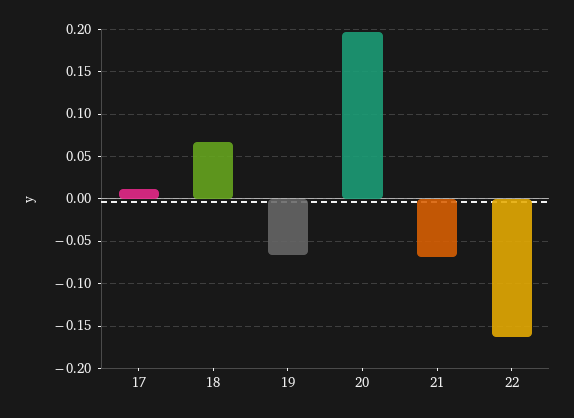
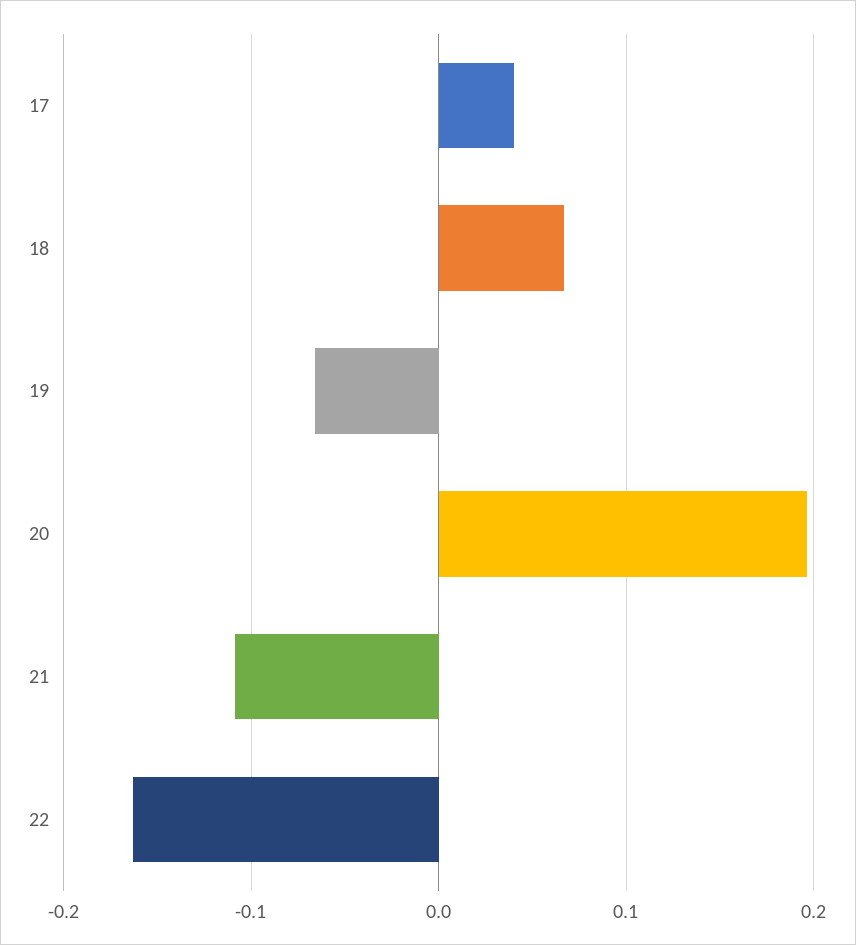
  {
-   "17": 0.01,
+   "17": 0.04,
    "18": 0.07,
    "19": -0.07,
    "20": 0.2,
-   "21": -0.07,
+   "21": -0.11,
    "22": -0.16
  }

